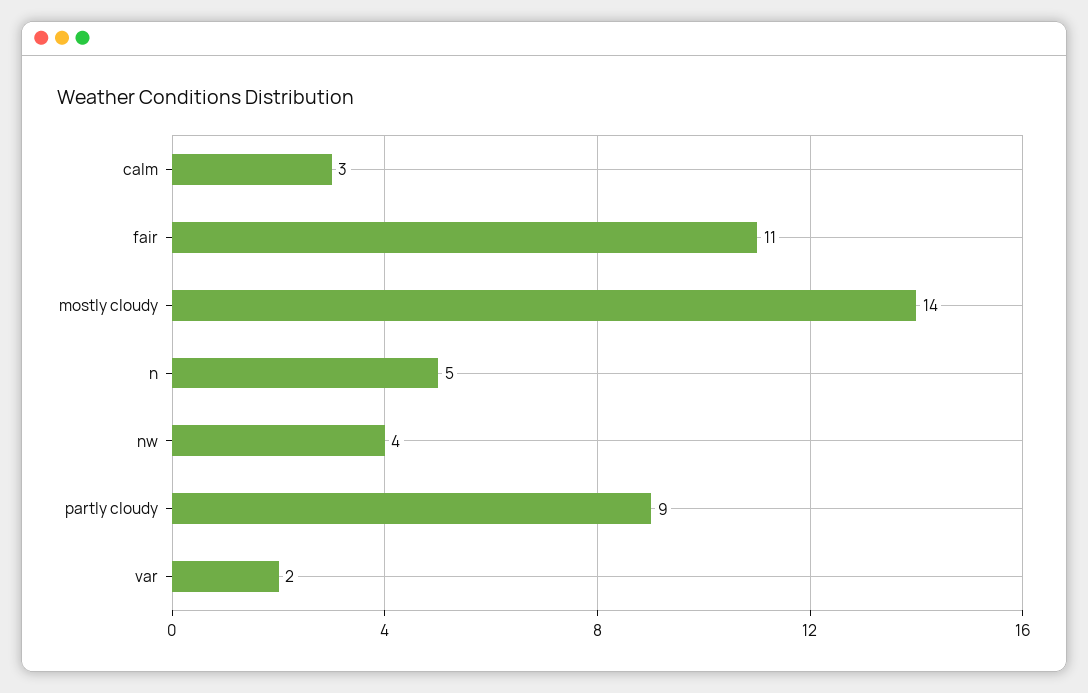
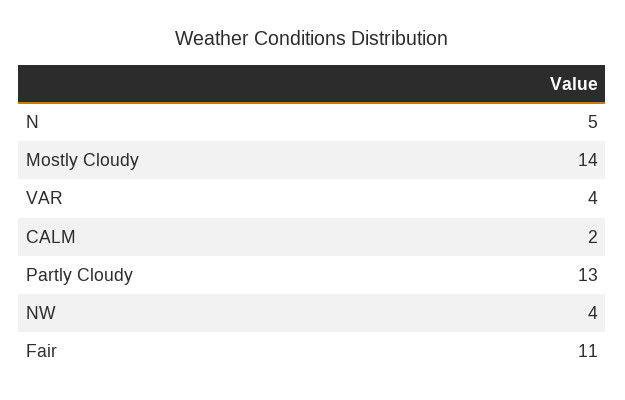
  {
-   "calm": 3,
+   "calm": 2,
    "fair": 11,
    "mostly cloudy": 14,
    "n": 5,
    "nw": 4,
-   "partly cloudy": 9,
+   "partly cloudy": 13,
-   "var": 2
+   "var": 4
  }

